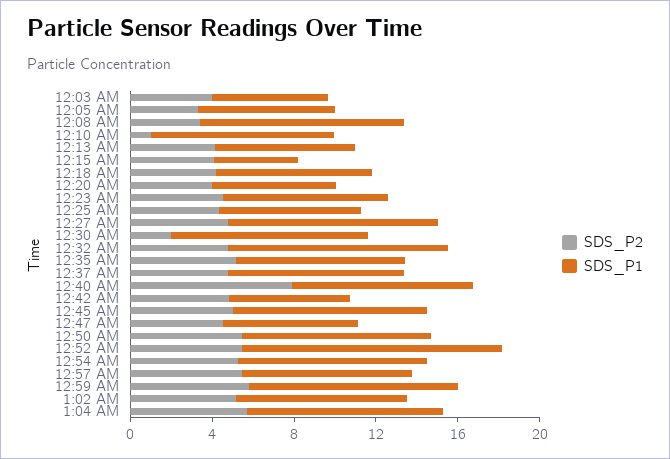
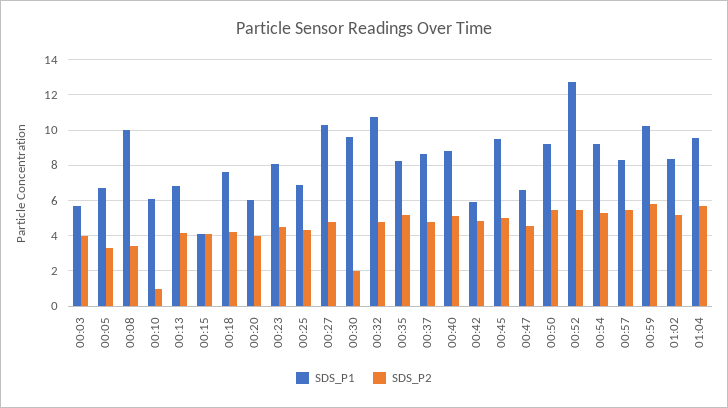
  {
    "SDS_P2": {
      "12:03 AM": 4,
      "12:05 AM": 3.5,
      "12:08 AM": 3.5,
      "12:10 AM": 1,
      "12:13 AM": 4,
      "12:15 AM": 4,
      "12:18 AM": 4,
      "12:20 AM": 4,
      "12:23 AM": 4.5,
      "12:25 AM": 4.5,
      "12:27 AM": 5,
      "12:30 AM": 2,
      "12:32 AM": 5,
      "12:35 AM": 5,
      "12:37 AM": 5,
-     "12:40 AM": 8,
+     "12:40 AM": 5,
      "12:42 AM": 5,
      "12:45 AM": 5,
      "12:47 AM": 4.5,
      "12:50 AM": 5.5,
      "12:52 AM": 5.5,
      "12:54 AM": 5.5,
      "12:57 AM": 5.5,
      "12:59 AM": 6,
      "1:02 AM": 5,
      "1:04 AM": 5.5
    },
    "SDS_P1": {
      "12:03 AM": 5.5,
      "12:05 AM": 6.5,
      "12:08 AM": 10,
-     "12:10 AM": 9,
+     "12:10 AM": 6,
      "12:13 AM": 7,
      "12:15 AM": 4,
      "12:18 AM": 7.5,
      "12:20 AM": 6,
      "12:23 AM": 8,
      "12:25 AM": 7,
      "12:27 AM": 10.5,
      "12:30 AM": 9.5,
      "12:32 AM": 11,
      "12:35 AM": 8.5,
      "12:37 AM": 8.5,
      "12:40 AM": 9,
      "12:42 AM": 6,
      "12:45 AM": 9.5,
      "12:47 AM": 6.5,
      "12:50 AM": 9,
      "12:52 AM": 12.5,
      "12:54 AM": 9,
      "12:57 AM": 8.5,
      "12:59 AM": 10,
      "1:02 AM": 8.5,
      "1:04 AM": 9.5
    }
  }

